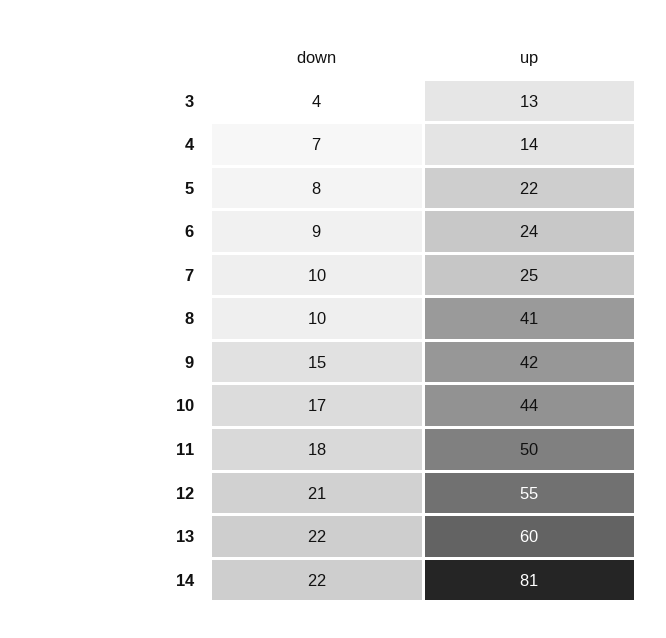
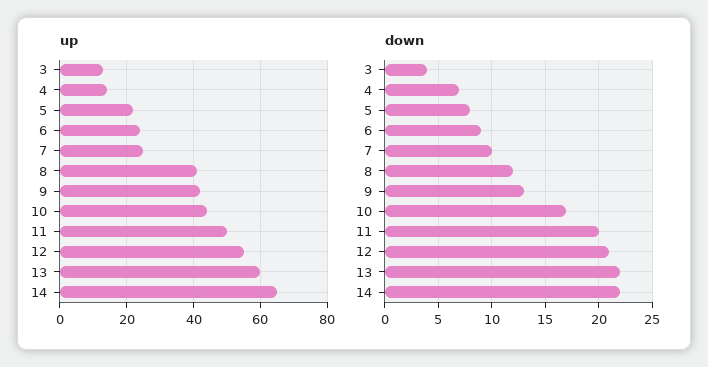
  {
    "down": {
      "3": 4,
      "4": 7,
      "5": 8,
      "6": 9,
      "7": 10,
-     "8": 10,
+     "8": 12,
-     "9": 15,
+     "9": 13,
      "10": 17,
-     "11": 18,
+     "11": 20,
      "12": 21,
      "13": 22,
      "14": 22
    },
    "up": {
      "3": 13,
      "4": 14,
      "5": 22,
      "6": 24,
      "7": 25,
      "8": 41,
      "9": 42,
      "10": 44,
      "11": 50,
      "12": 55,
      "13": 60,
-     "14": 81
+     "14": 65
    }
  }

